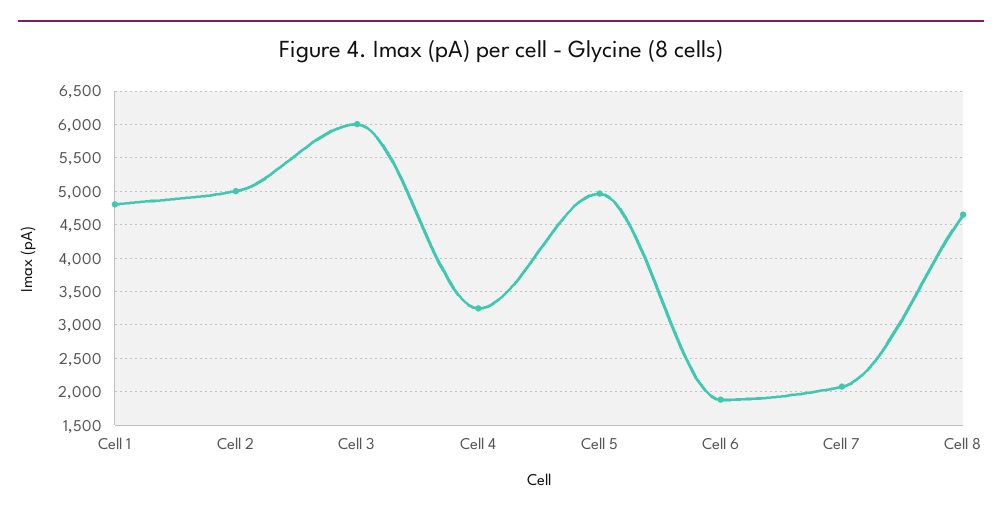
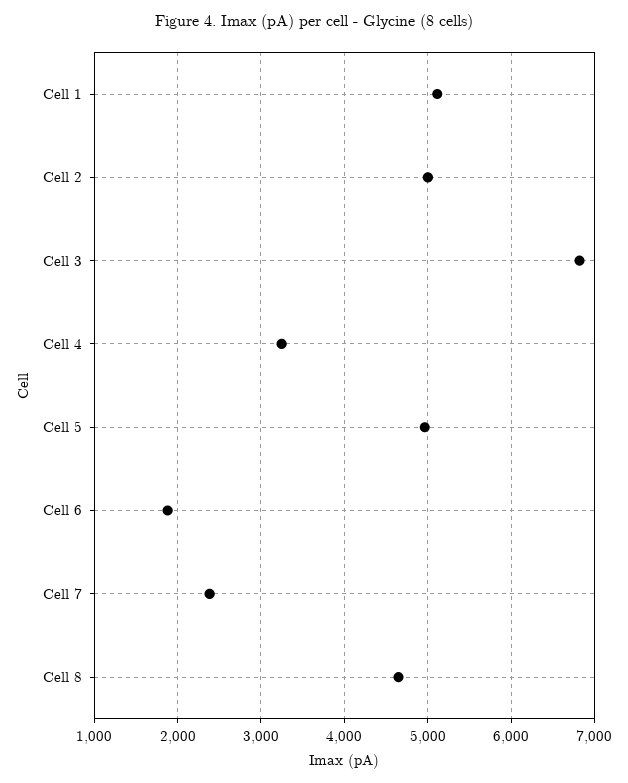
  {
-   "Cell 1": 4800,
+   "Cell 1": 5100,
    "Cell 2": 5000,
-   "Cell 3": 6000,
+   "Cell 3": 6800,
    "Cell 4": 3200,
    "Cell 5": 5000,
    "Cell 6": 1900,
-   "Cell 7": 2100,
+   "Cell 7": 2400,
    "Cell 8": 4700
  }

